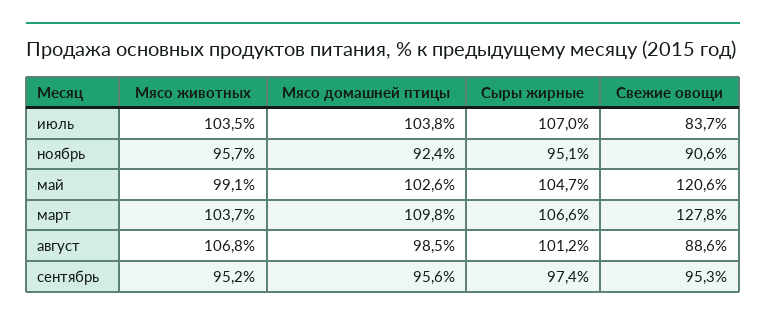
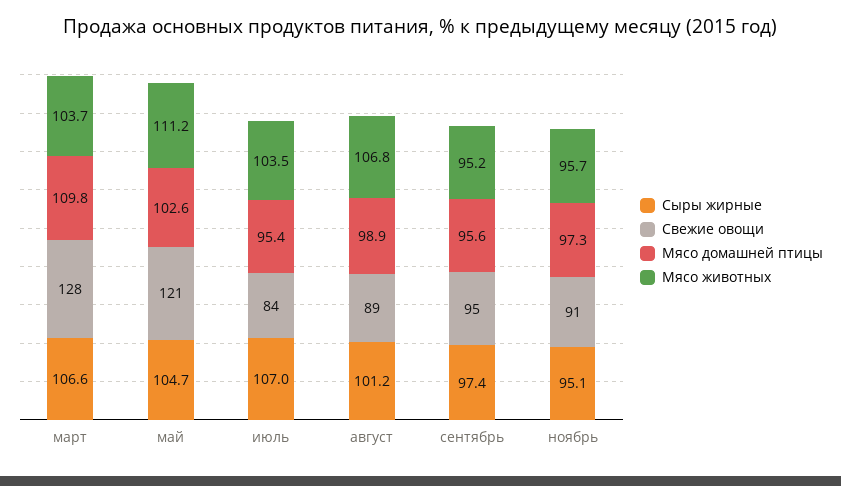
  {
    "Мясо животных": {
      "июль": 103.5,
      "ноябрь": 95.7,
-     "май": 99.1,
+     "май": 111.2,
      "март": 103.7,
      "август": 106.8,
      "сентябрь": 95.2
    },
    "Мясо домашней птицы": {
-     "июль": 103.8,
+     "июль": 95.4,
-     "ноябрь": 92.4,
+     "ноябрь": 97.3,
      "май": 102.6,
      "март": 109.8,
-     "август": 98.5,
+     "август": 98.9,
      "сентябрь": 95.6
    },
    "Сыры жирные": {
      "июль": 107,
      "ноябрь": 95.1,
      "май": 104.7,
      "март": 106.6,
      "август": 101.2,
      "сентябрь": 97.4
    },
    "Свежие овощи": {
      "июль": 83.7,
      "ноябрь": 90.6,
      "май": 120.6,
      "март": 127.8,
      "август": 88.6,
      "сентябрь": 95.3
    }
  }

